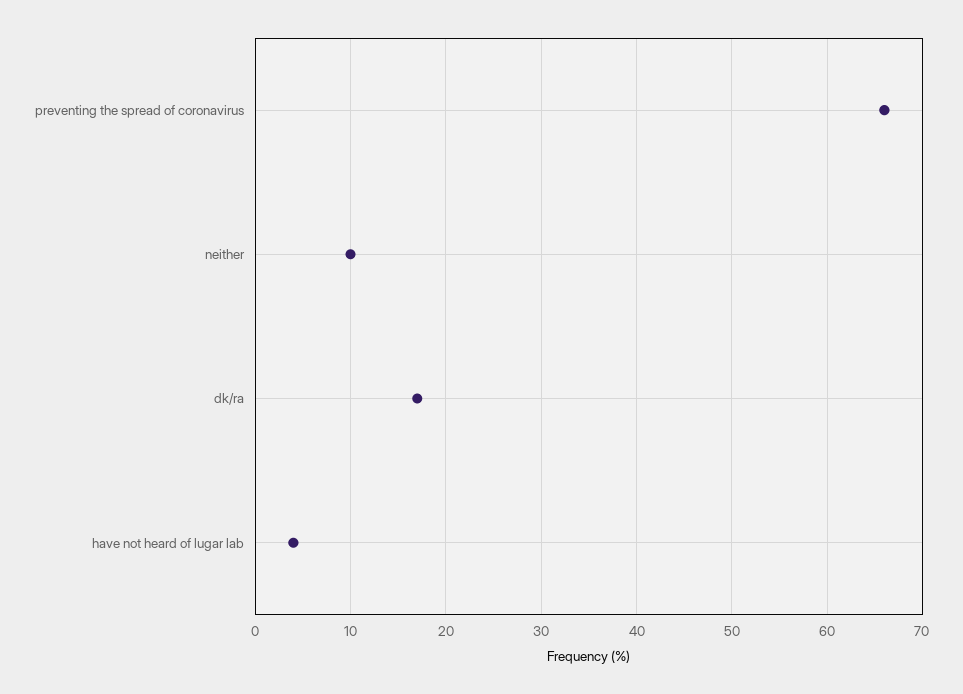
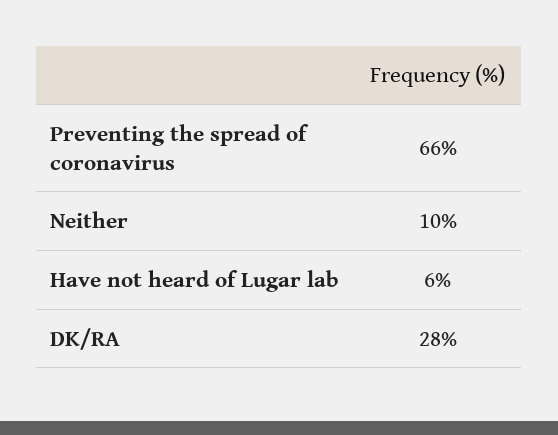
  {
    "preventing the spread of coronavirus": 66,
    "neither": 10,
-   "dk/ra": 17,
+   "dk/ra": 28,
-   "have not heard of lugar lab": 4
+   "have not heard of lugar lab": 6
  }

